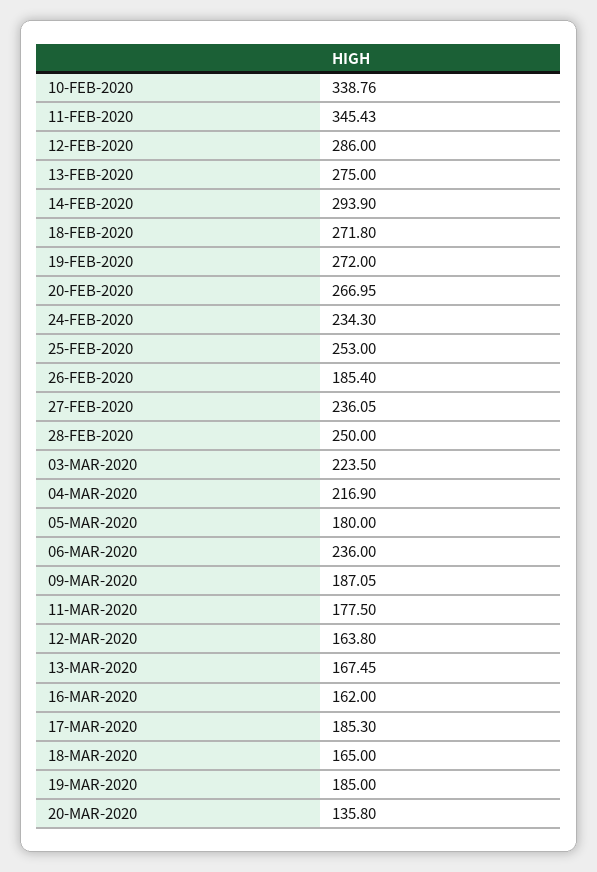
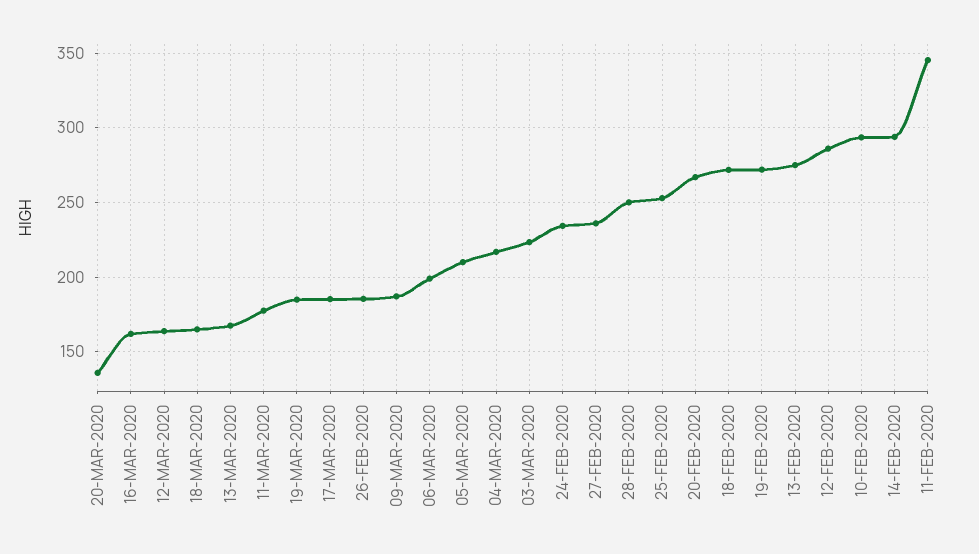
  {
-   "10-FEB-2020": 338.76,
+   "10-FEB-2020": 295,
    "11-FEB-2020": 345.43,
    "12-FEB-2020": 286,
    "13-FEB-2020": 275,
    "14-FEB-2020": 293.9,
    "18-FEB-2020": 271.8,
    "19-FEB-2020": 272,
    "20-FEB-2020": 266.95,
    "24-FEB-2020": 234.3,
    "25-FEB-2020": 253,
    "26-FEB-2020": 185.4,
    "27-FEB-2020": 236.05,
    "28-FEB-2020": 250,
    "03-MAR-2020": 223.5,
    "04-MAR-2020": 216.9,
-   "05-MAR-2020": 180,
+   "05-MAR-2020": 210,
-   "06-MAR-2020": 236,
+   "06-MAR-2020": 200,
    "09-MAR-2020": 187.05,
    "11-MAR-2020": 177.5,
    "12-MAR-2020": 163.8,
    "13-MAR-2020": 167.45,
    "16-MAR-2020": 162,
    "17-MAR-2020": 185.3,
    "18-MAR-2020": 165,
    "19-MAR-2020": 185,
    "20-MAR-2020": 135.8
  }

